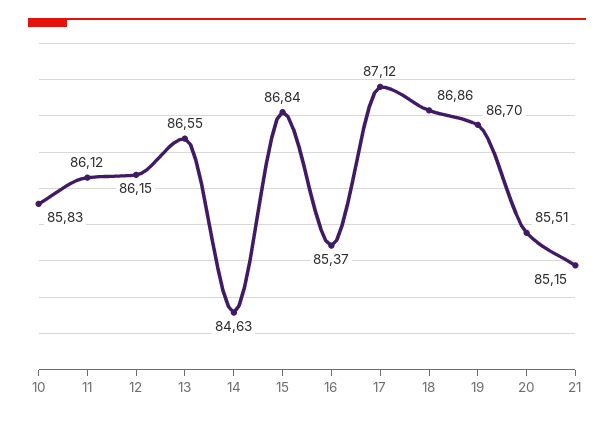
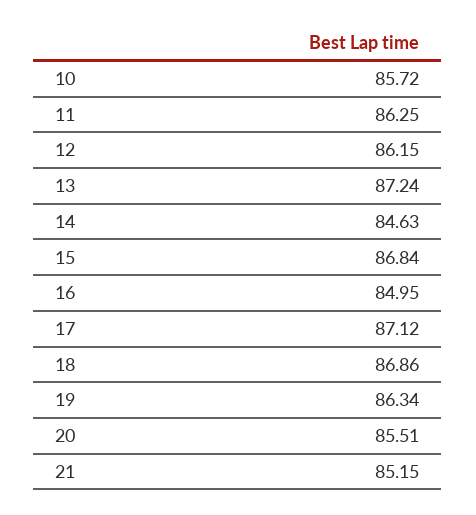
  {
-   "10": 85.83,
+   "10": 85.72,
-   "11": 86.12,
+   "11": 86.25,
    "12": 86.15,
-   "13": 86.55,
+   "13": 87.24,
    "14": 84.63,
    "15": 86.84,
-   "16": 85.37,
+   "16": 84.95,
    "17": 87.12,
    "18": 86.86,
-   "19": 86.7,
+   "19": 86.34,
    "20": 85.51,
    "21": 85.15
  }

